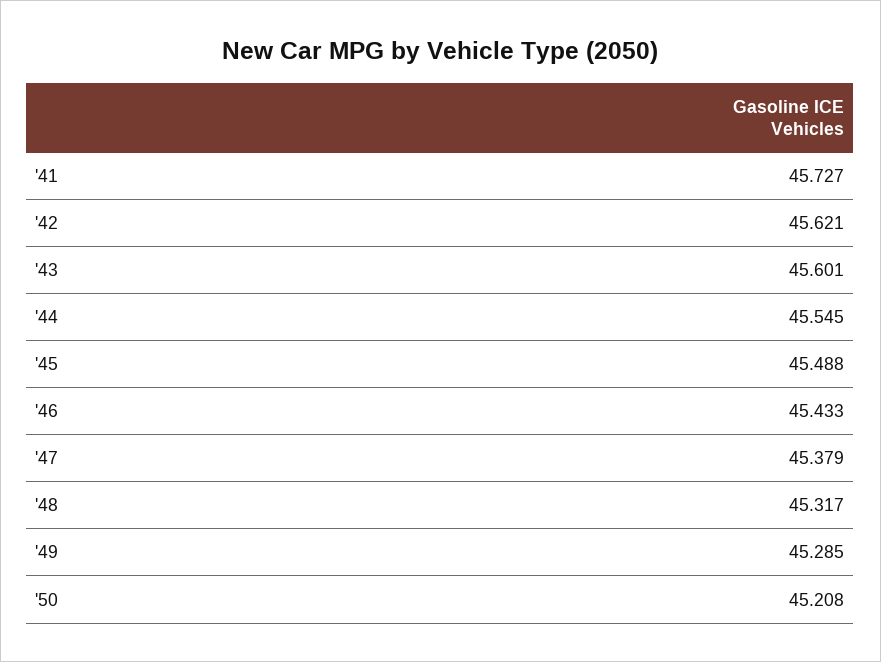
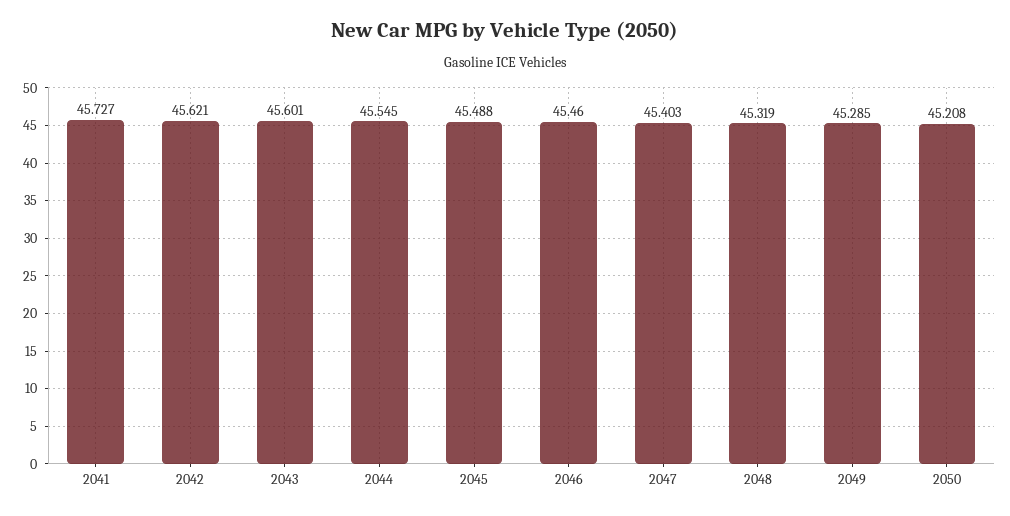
  {
    "'41": 45.727,
    "'42": 45.621,
    "'43": 45.601,
    "'44": 45.545,
    "'45": 45.488,
-   "'46": 45.433,
+   "'46": 45.46,
-   "'47": 45.379,
+   "'47": 45.403,
-   "'48": 45.317,
+   "'48": 45.319,
    "'49": 45.285,
    "'50": 45.208
  }

